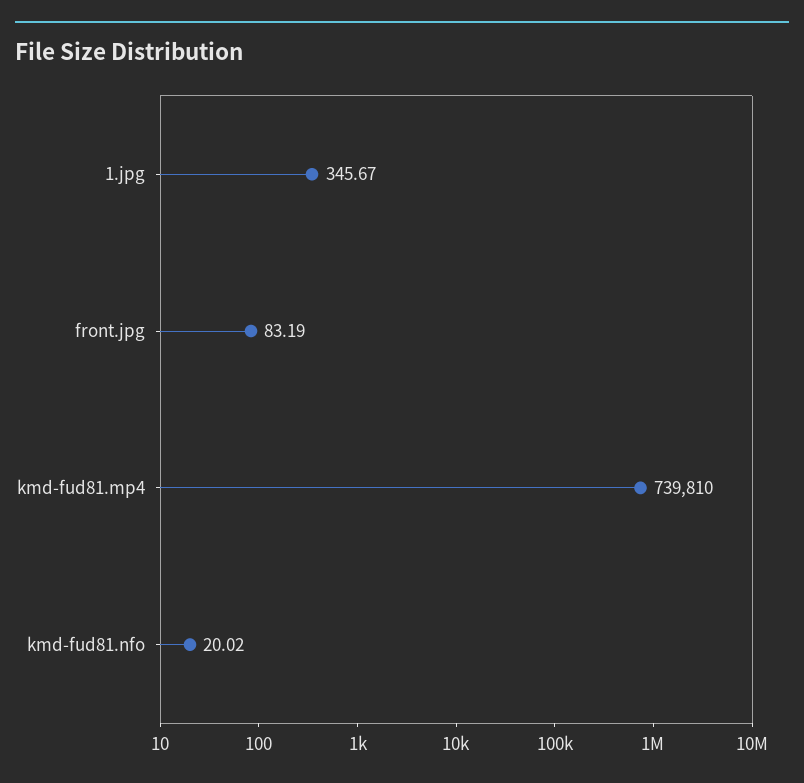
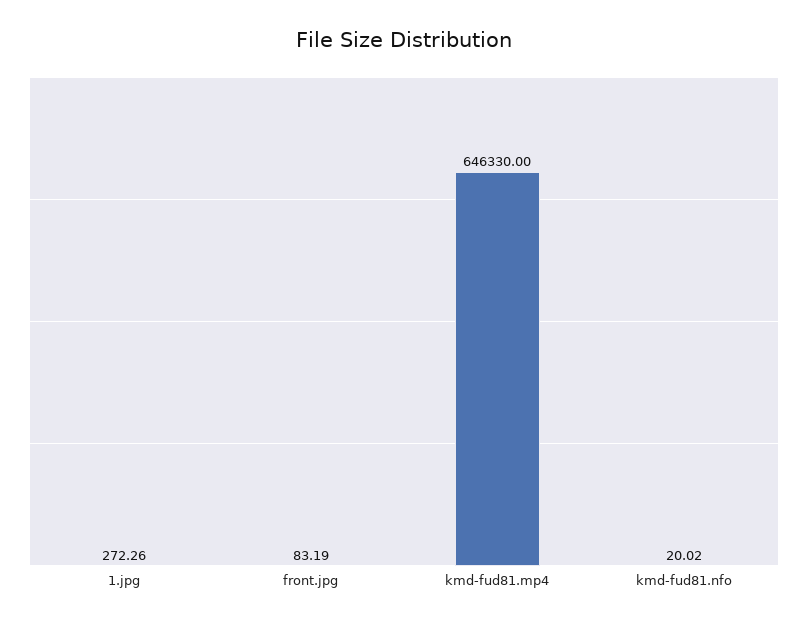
  {
-   "1.jpg": 345.67,
+   "1.jpg": 272.26,
    "front.jpg": 83.19,
-   "kmd-fud81.mp4": 739810,
+   "kmd-fud81.mp4": 646330,
    "kmd-fud81.nfo": 20.02
  }

